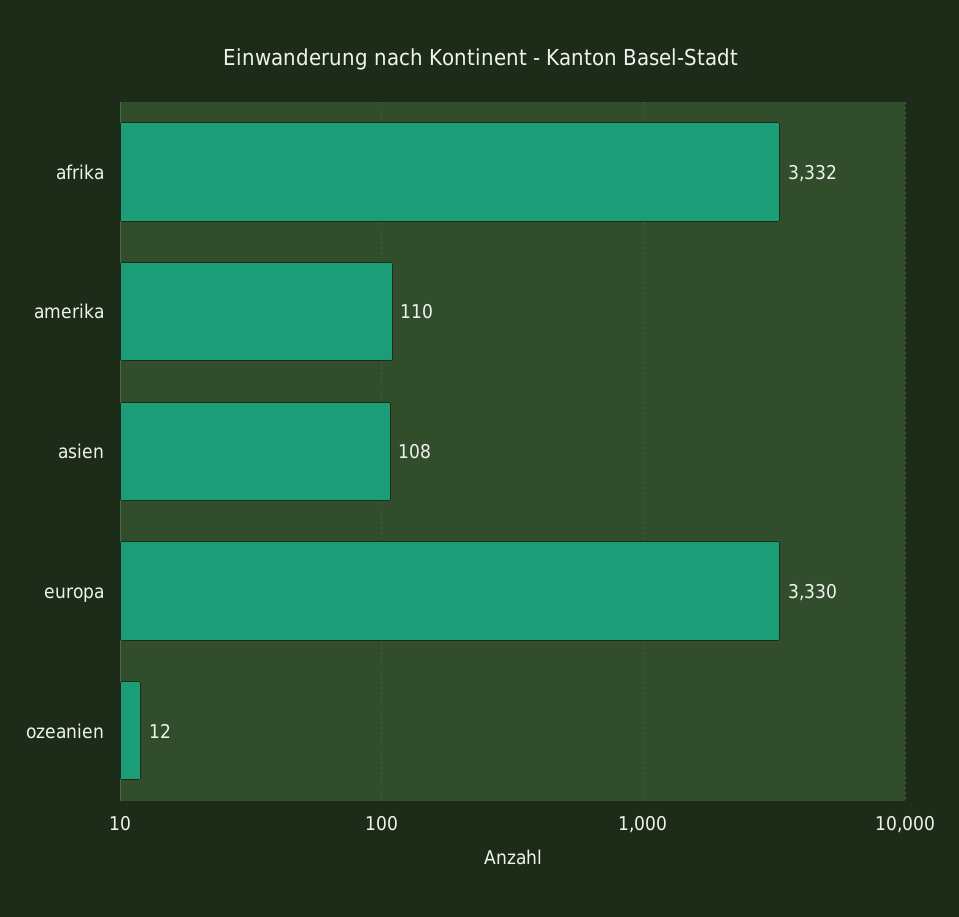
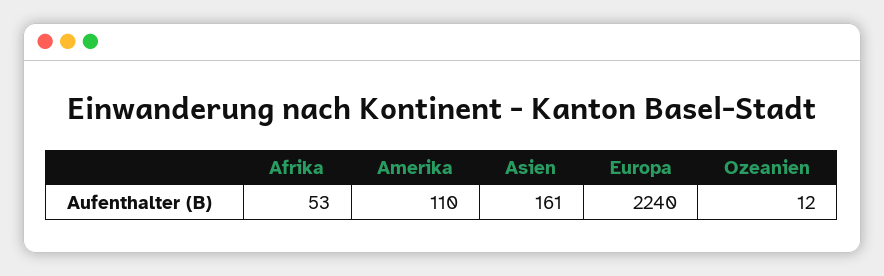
  {
-   "afrika": 3332,
+   "afrika": 53,
    "amerika": 110,
-   "asien": 108,
+   "asien": 161,
-   "europa": 3330,
+   "europa": 2240,
    "ozeanien": 12
  }

